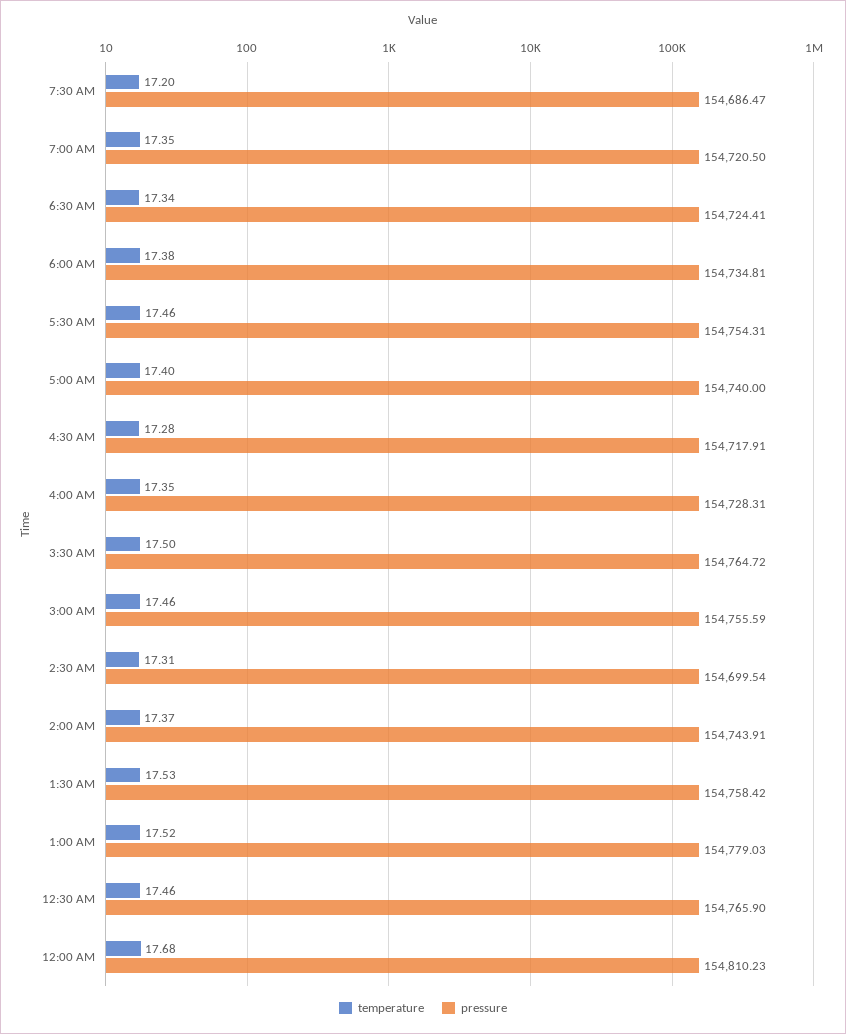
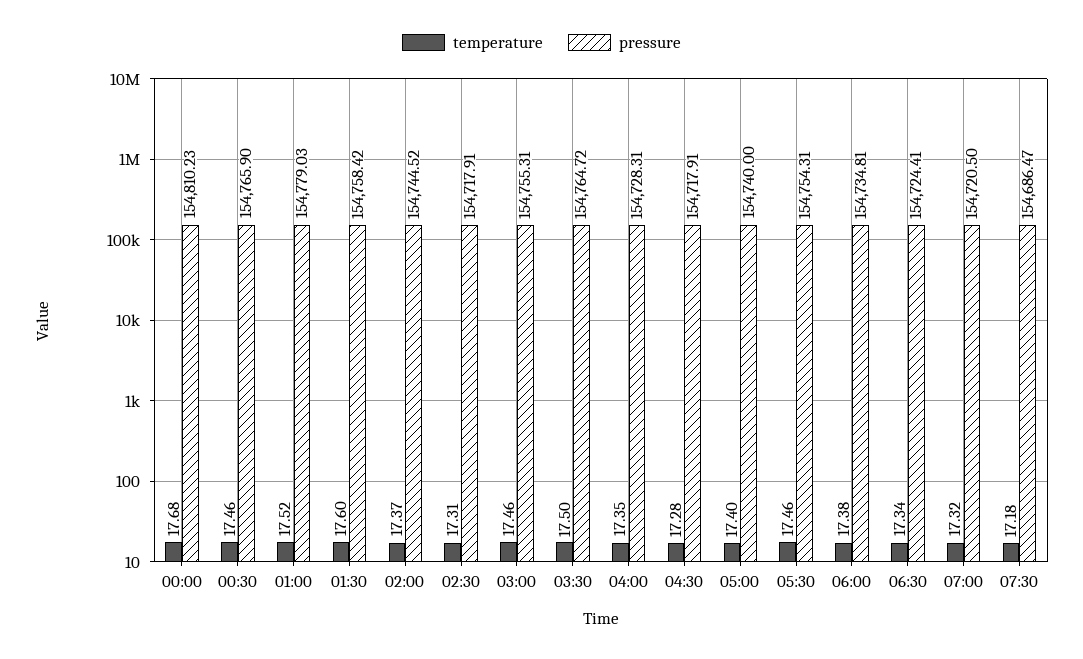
  {
    "temperature": {
-     "7:30 AM": 17.2,
+     "7:30 AM": 17.18,
-     "7:00 AM": 17.35,
+     "7:00 AM": 17.32,
      "6:30 AM": 17.34,
      "6:00 AM": 17.38,
      "5:30 AM": 17.46,
      "5:00 AM": 17.4,
      "4:30 AM": 17.28,
      "4:00 AM": 17.35,
      "3:30 AM": 17.5,
      "3:00 AM": 17.46,
      "2:30 AM": 17.31,
      "2:00 AM": 17.37,
-     "1:30 AM": 17.53,
+     "1:30 AM": 17.6,
      "1:00 AM": 17.52,
      "12:30 AM": 17.46,
      "12:00 AM": 17.68
    },
    "pressure": {
      "7:30 AM": 154686.47,
      "7:00 AM": 154720.5,
      "6:30 AM": 154724.41,
      "6:00 AM": 154734.81,
      "5:30 AM": 154754.31,
      "5:00 AM": 154740,
      "4:30 AM": 154717.91,
      "4:00 AM": 154728.31,
      "3:30 AM": 154764.72,
-     "3:00 AM": 154755.59,
+     "3:00 AM": 154755.31,
-     "2:30 AM": 154699.54,
+     "2:30 AM": 154717.91,
-     "2:00 AM": 154743.91,
+     "2:00 AM": 154744.52,
      "1:30 AM": 154758.42,
      "1:00 AM": 154779.03,
      "12:30 AM": 154765.9,
      "12:00 AM": 154810.23
    }
  }

